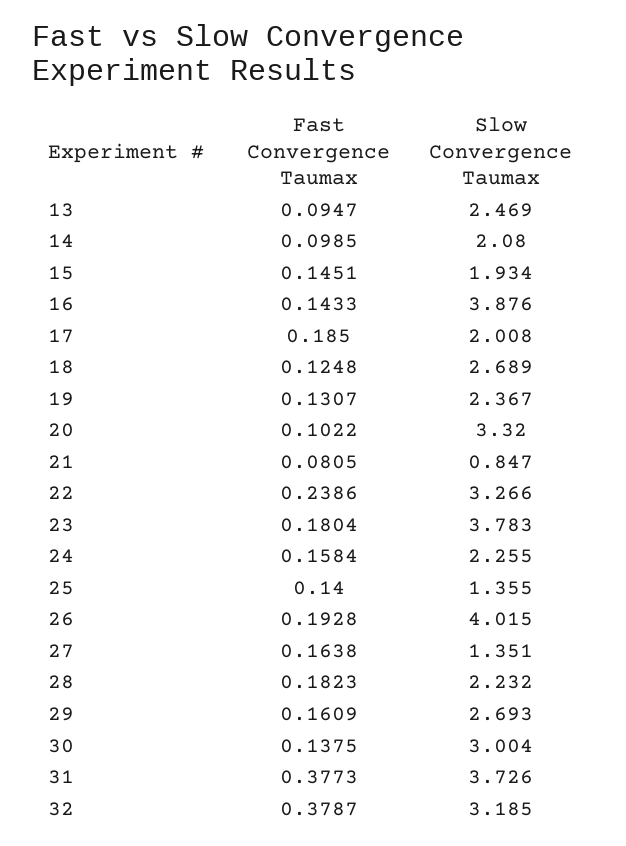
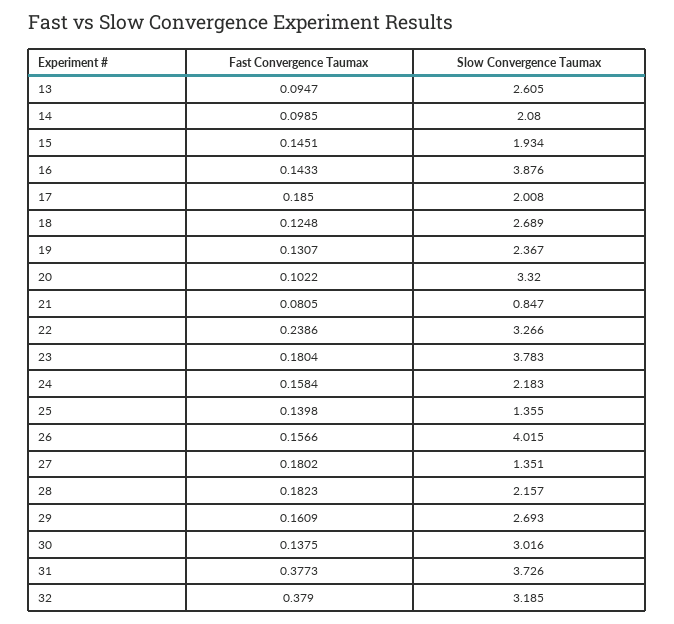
  {
    "Fast Convergence Taumax": {
      "13": 0.0947,
      "14": 0.0985,
      "15": 0.1451,
      "16": 0.1433,
      "17": 0.185,
      "18": 0.1248,
      "19": 0.1307,
      "20": 0.1022,
      "21": 0.0805,
      "22": 0.2386,
      "23": 0.1804,
      "24": 0.1584,
-     "25": 0.14,
+     "25": 0.1398,
-     "26": 0.1928,
+     "26": 0.1566,
-     "27": 0.1638,
+     "27": 0.1802,
      "28": 0.1823,
      "29": 0.1609,
      "30": 0.1375,
      "31": 0.3773,
-     "32": 0.3787
+     "32": 0.379
    },
    "Slow Convergence Taumax": {
-     "13": 2.469,
+     "13": 2.605,
      "14": 2.08,
      "15": 1.934,
      "16": 3.876,
      "17": 2.008,
      "18": 2.689,
      "19": 2.367,
      "20": 3.32,
      "21": 0.847,
      "22": 3.266,
      "23": 3.783,
-     "24": 2.255,
+     "24": 2.183,
      "25": 1.355,
      "26": 4.015,
      "27": 1.351,
-     "28": 2.232,
+     "28": 2.157,
      "29": 2.693,
-     "30": 3.004,
+     "30": 3.016,
      "31": 3.726,
      "32": 3.185
    }
  }

